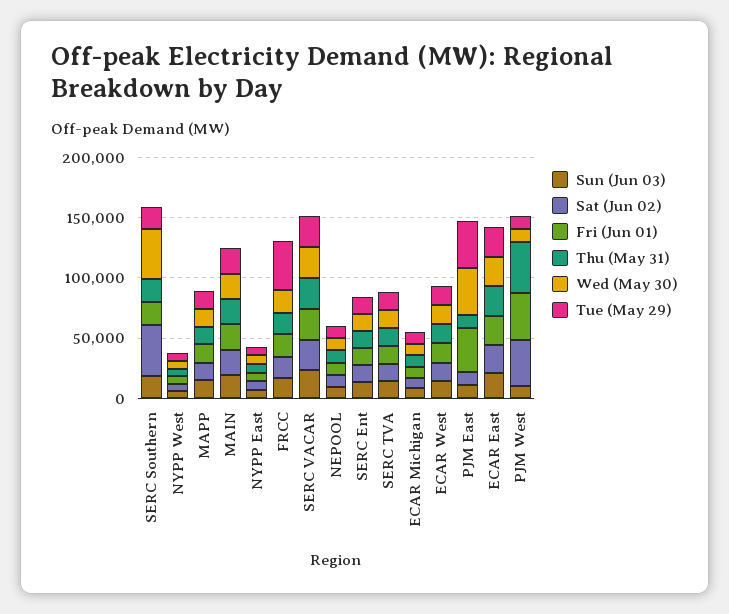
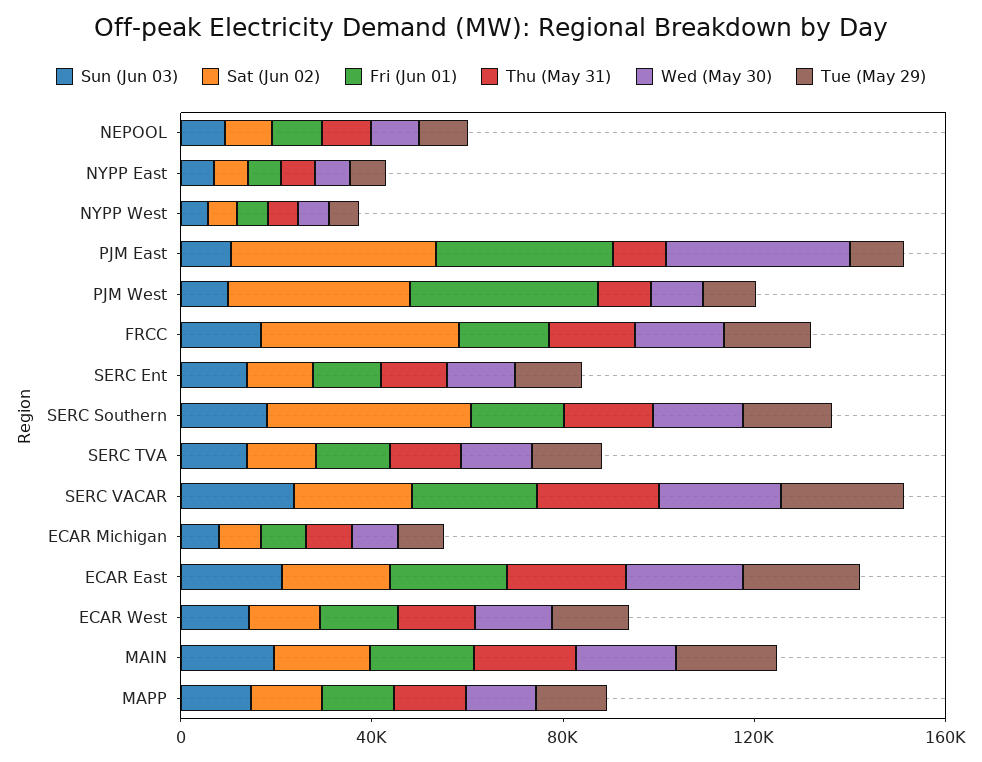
  {
    "Sun (Jun 03)": {
      "SERC Southern": 20000,
      "NYPP West": 10000,
      "MAPP": 10000,
      "MAIN": 20000,
      "NYPP East": 10000,
      "FRCC": 20000,
      "SERC VACAR": 20000,
      "NEPOOL": 10000,
      "SERC Ent": 10000,
      "SERC TVA": 10000,
      "ECAR Michigan": 10000,
      "ECAR West": 10000,
      "PJM East": 10000,
      "ECAR East": 20000,
      "PJM West": 10000
    },
    "Sat (Jun 02)": {
      "SERC Southern": 40000,
      "NYPP West": 10000,
      "MAPP": 10000,
      "MAIN": 20000,
      "NYPP East": 10000,
-     "FRCC": 20000,
+     "FRCC": 40000,
      "SERC VACAR": 20000,
      "NEPOOL": 10000,
      "SERC Ent": 10000,
      "SERC TVA": 10000,
      "ECAR Michigan": 10000,
      "ECAR West": 10000,
-     "PJM East": 10000,
+     "PJM East": 40000,
      "ECAR East": 20000,
      "PJM West": 40000
    },
    "Fri (Jun 01)": {
      "SERC Southern": 20000,
      "NYPP West": 10000,
      "MAPP": 20000,
      "MAIN": 20000,
      "NYPP East": 10000,
      "FRCC": 20000,
      "SERC VACAR": 30000,
      "NEPOOL": 10000,
      "SERC Ent": 10000,
      "SERC TVA": 20000,
      "ECAR Michigan": 10000,
      "ECAR West": 20000,
      "PJM East": 40000,
      "ECAR East": 20000,
      "PJM West": 40000
    },
    "Thu (May 31)": {
      "SERC Southern": 20000,
      "NYPP West": 10000,
      "MAPP": 10000,
      "MAIN": 20000,
      "NYPP East": 10000,
      "FRCC": 20000,
      "SERC VACAR": 30000,
      "NEPOOL": 10000,
      "SERC Ent": 10000,
      "SERC TVA": 10000,
      "ECAR Michigan": 10000,
      "ECAR West": 20000,
      "PJM East": 10000,
      "ECAR East": 20000,
-     "PJM West": 40000
+     "PJM West": 10000
    },
    "Wed (May 30)": {
-     "SERC Southern": 40000,
+     "SERC Southern": 20000,
      "NYPP West": 10000,
      "MAPP": 10000,
      "MAIN": 20000,
      "NYPP East": 10000,
      "FRCC": 20000,
      "SERC VACAR": 30000,
      "NEPOOL": 10000,
      "SERC Ent": 10000,
      "SERC TVA": 10000,
      "ECAR Michigan": 10000,
      "ECAR West": 20000,
      "PJM East": 40000,
      "ECAR East": 20000,
      "PJM West": 10000
    },
    "Tue (May 29)": {
      "SERC Southern": 20000,
      "NYPP West": 10000,
      "MAPP": 10000,
      "MAIN": 20000,
      "NYPP East": 10000,
-     "FRCC": 40000,
+     "FRCC": 20000,
      "SERC VACAR": 30000,
      "NEPOOL": 10000,
      "SERC Ent": 10000,
      "SERC TVA": 10000,
      "ECAR Michigan": 10000,
      "ECAR West": 20000,
-     "PJM East": 40000,
+     "PJM East": 10000,
      "ECAR East": 20000,
      "PJM West": 10000
    }
  }

